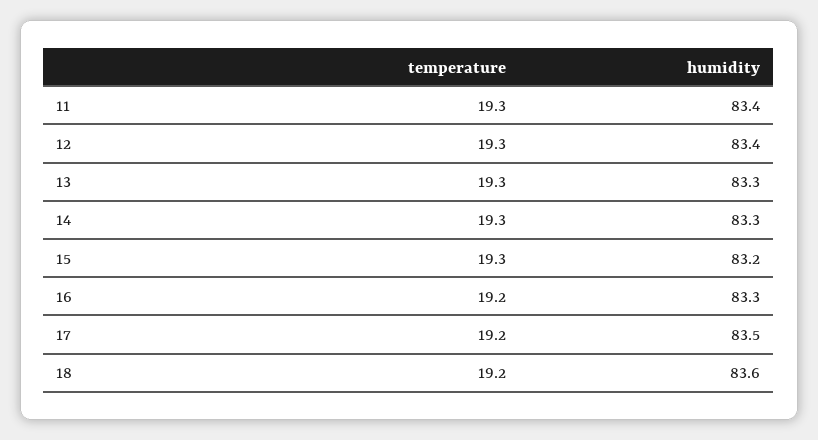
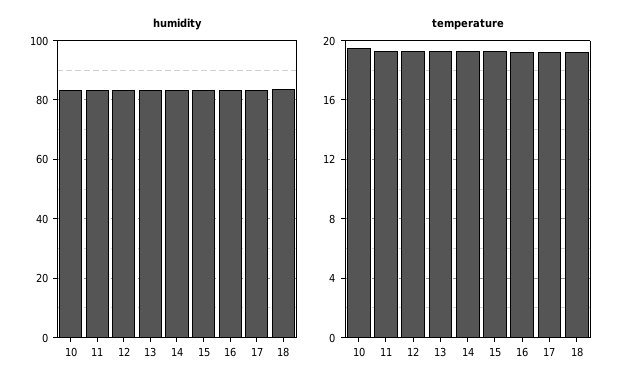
  {
    "temperature": {
      "11": 19.3,
      "12": 19.3,
      "13": 19.3,
      "14": 19.3,
      "15": 19.3,
      "16": 19.2,
      "17": 19.2,
-     "18": 19.2
+     "18": 19.2,
+     "10": 19.5
    },
    "humidity": {
      "11": 83.4,
      "12": 83.4,
      "13": 83.3,
      "14": 83.3,
      "15": 83.2,
      "16": 83.3,
      "17": 83.5,
-     "18": 83.6
+     "18": 83.6,
+     "10": 82.5
    }
  }

